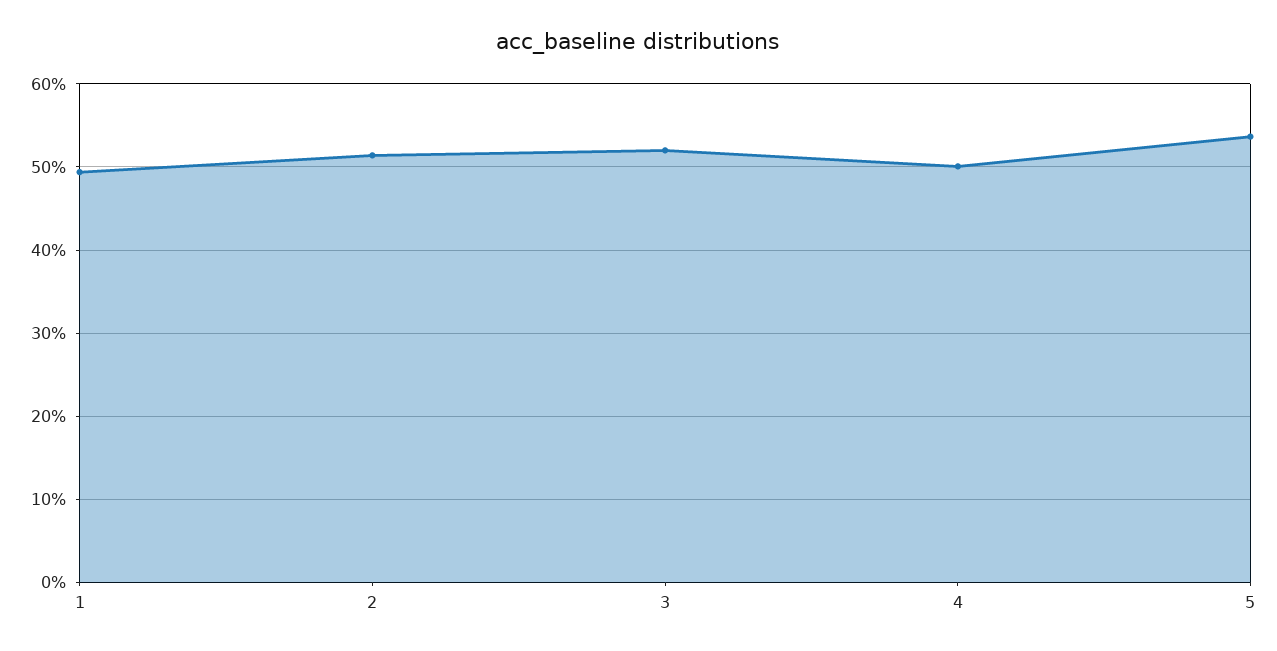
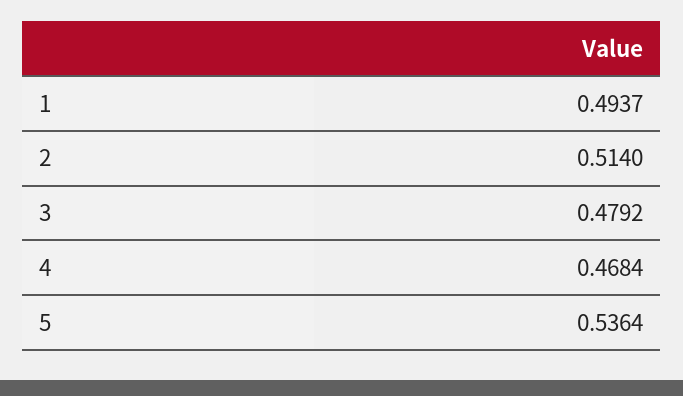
  {
    "1": 0.4937,
    "2": 0.514,
-   "3": 0.52,
+   "3": 0.4792,
-   "4": 0.5,
+   "4": 0.4684,
    "5": 0.5364
  }

